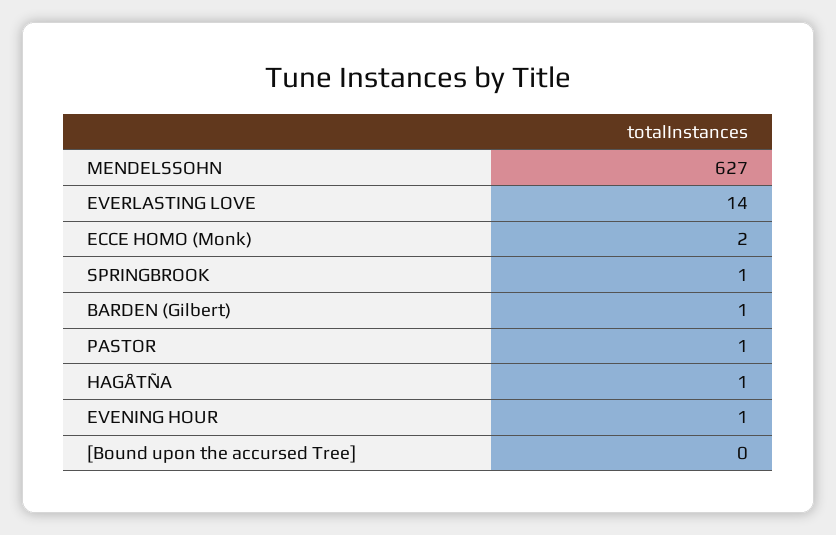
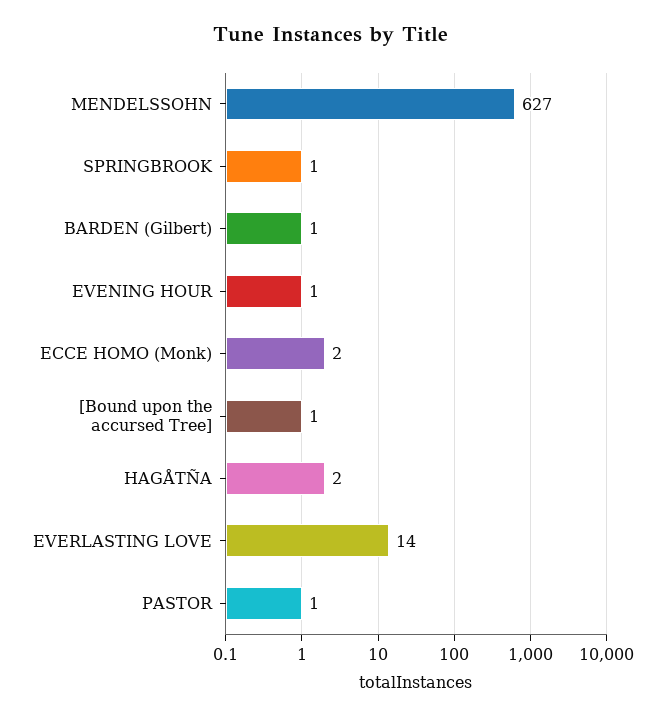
  {
    "MENDELSSOHN": 627,
    "EVERLASTING LOVE": 14,
    "ECCE HOMO (Monk)": 2,
    "SPRINGBROOK": 1,
    "BARDEN (Gilbert)": 1,
    "PASTOR": 1,
-   "HAGÅTÑA": 1,
+   "HAGÅTÑA": 2,
    "EVENING HOUR": 1,
-   "[Bound upon the accursed Tree]": 0
+   "[Bound upon the accursed Tree]": 1
  }

